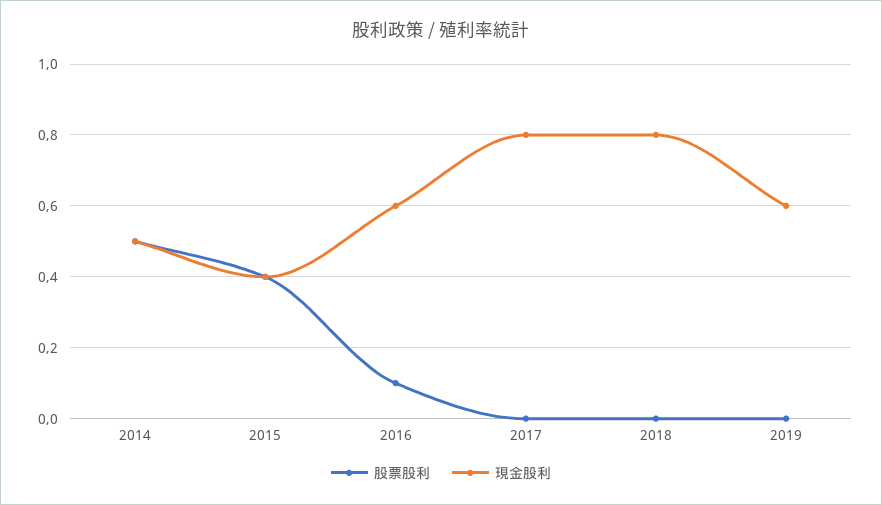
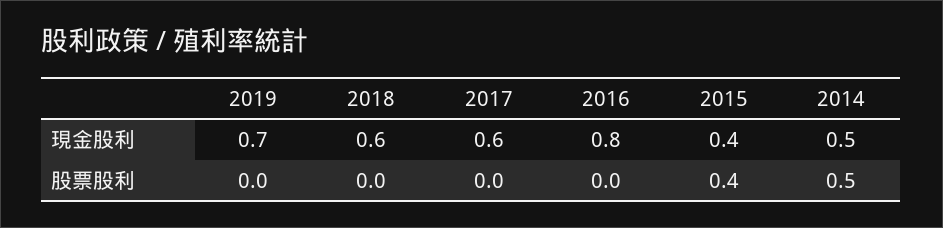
  {
    "股票股利": {
      "2014": 0.5,
      "2015": 0.4,
-     "2016": 0.1,
+     "2016": 0,
      "2017": 0,
      "2018": 0,
      "2019": 0
    },
    "現金股利": {
      "2014": 0.5,
      "2015": 0.4,
-     "2016": 0.6,
+     "2016": 0.8,
-     "2017": 0.8,
+     "2017": 0.6,
-     "2018": 0.8,
+     "2018": 0.6,
-     "2019": 0.6
+     "2019": 0.7
    }
  }

